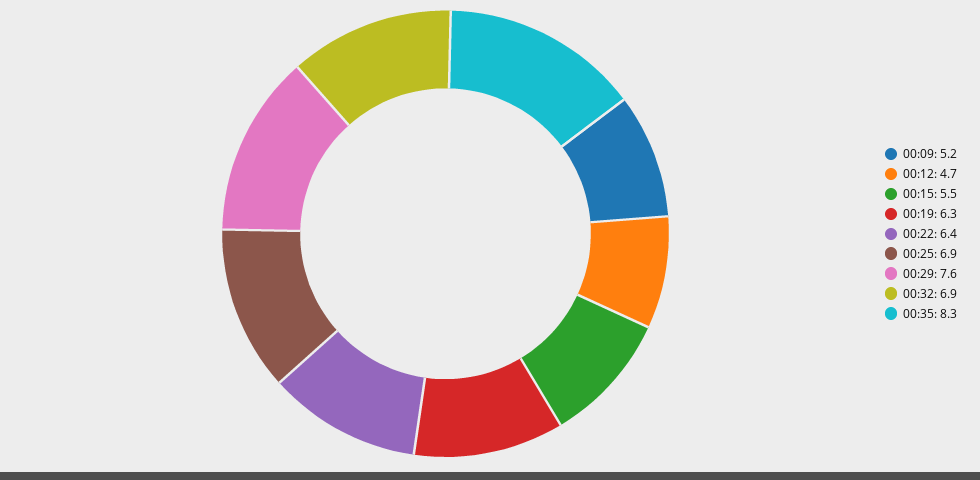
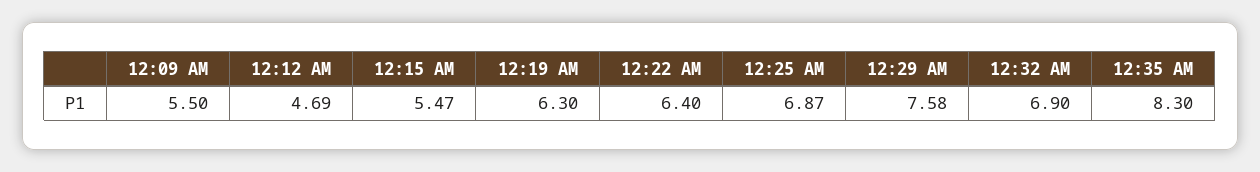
  {
-   "00:09": 5.2,
+   "00:09": 5.5,
    "00:12": 4.69,
    "00:15": 5.47,
    "00:19": 6.3,
    "00:22": 6.4,
    "00:25": 6.87,
    "00:29": 7.58,
    "00:32": 6.9,
    "00:35": 8.3
  }

